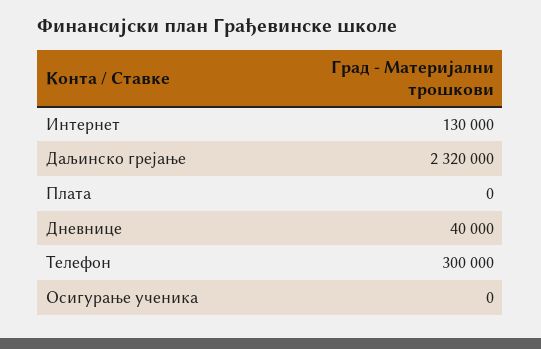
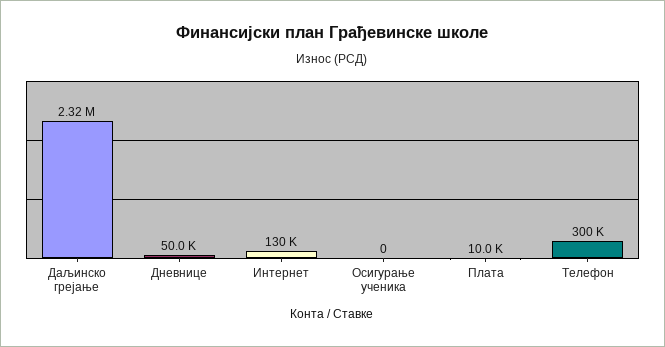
  {
    "Интернет": 130000,
    "Даљинско грејање": 2320000,
-   "Плата": 0,
+   "Плата": 10000,
-   "Дневнице": 40000,
+   "Дневнице": 50000,
    "Телефон": 300000,
    "Осигурање ученика": 0
  }

